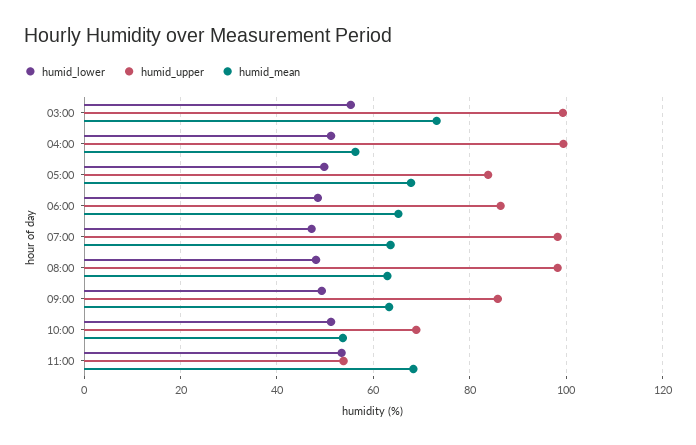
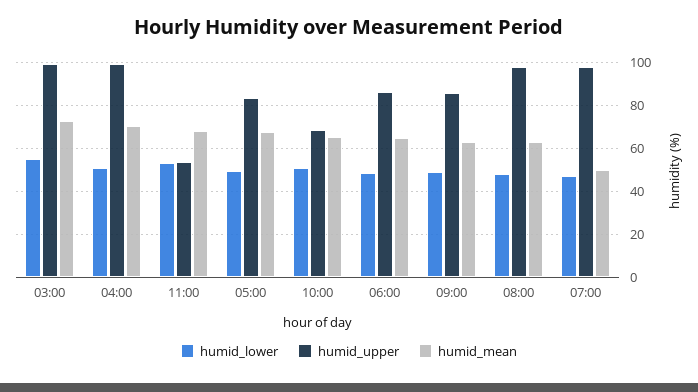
  {
    "humid_lower": {
      "03:00": 56,
      "04:00": 52,
      "05:00": 50,
      "06:00": 48,
      "07:00": 48,
      "08:00": 48,
      "09:00": 50,
      "10:00": 52,
      "11:00": 54
    },
    "humid_upper": {
      "03:00": 100,
      "04:00": 100,
      "05:00": 84,
      "06:00": 86,
      "07:00": 98,
      "08:00": 98,
      "09:00": 86,
      "10:00": 68,
      "11:00": 54
    },
    "humid_mean": {
      "03:00": 74,
-     "04:00": 56,
+     "04:00": 70,
      "05:00": 68,
      "06:00": 66,
-     "07:00": 64,
+     "07:00": 50,
      "08:00": 62,
      "09:00": 64,
-     "10:00": 54,
+     "10:00": 65,
      "11:00": 68
    }
  }

